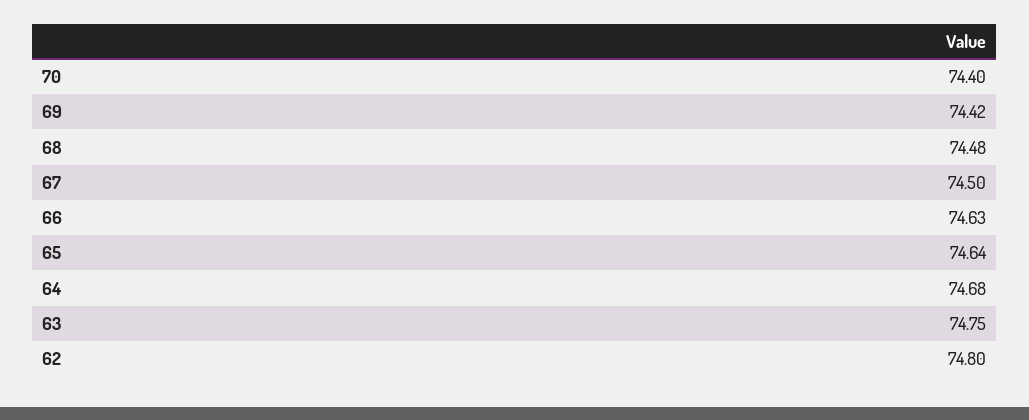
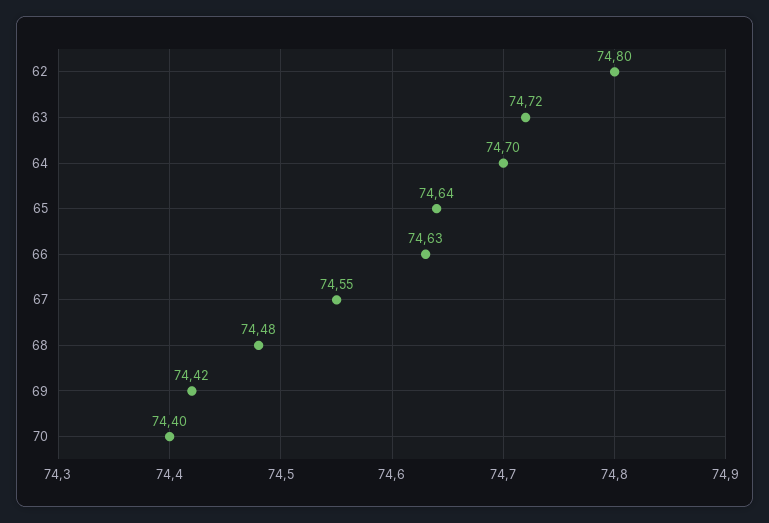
  {
    "70": 74.4,
    "69": 74.42,
    "68": 74.48,
-   "67": 74.5,
+   "67": 74.55,
    "66": 74.63,
    "65": 74.64,
-   "64": 74.68,
+   "64": 74.7,
-   "63": 74.75,
+   "63": 74.72,
    "62": 74.8
  }

